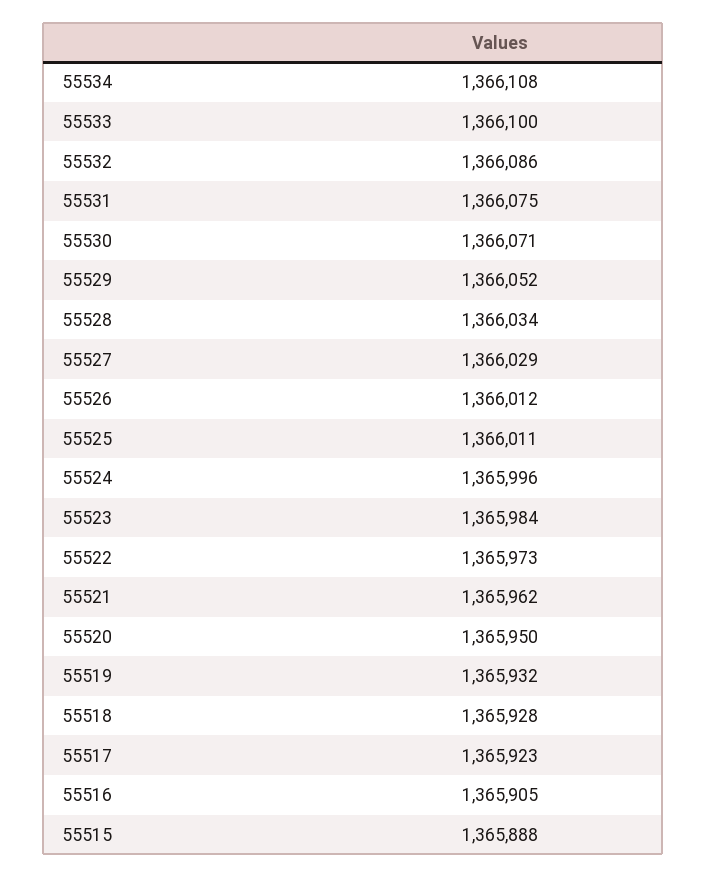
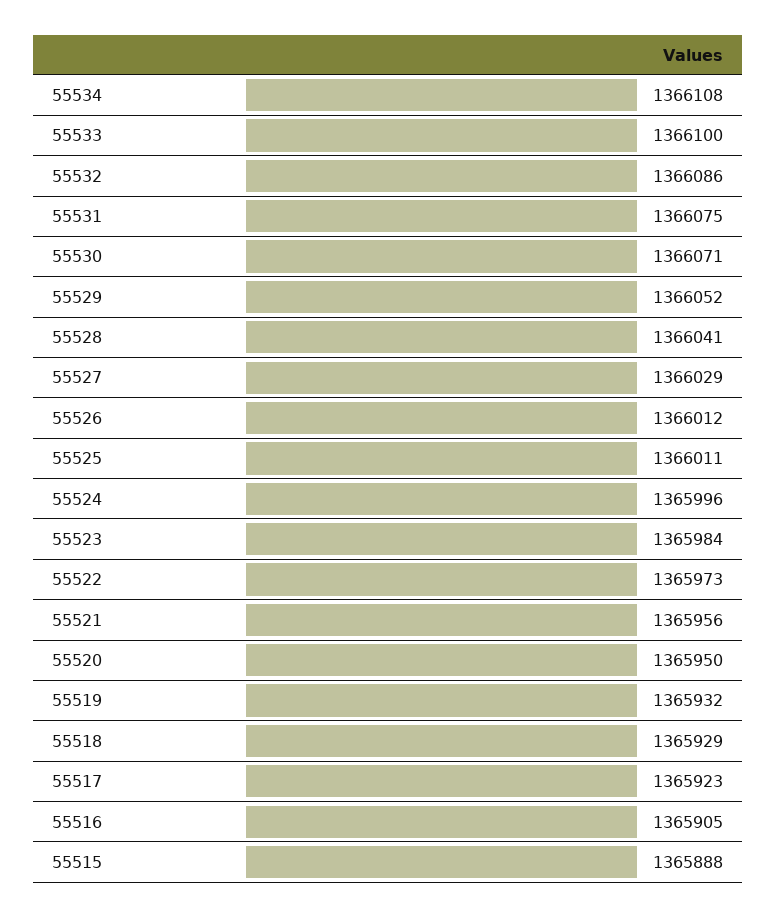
  {
    "55534": 1366108,
    "55533": 1366100,
    "55532": 1366086,
    "55531": 1366075,
    "55530": 1366071,
    "55529": 1366052,
-   "55528": 1366034,
+   "55528": 1366041,
    "55527": 1366029,
    "55526": 1366012,
    "55525": 1366011,
    "55524": 1365996,
    "55523": 1365984,
    "55522": 1365973,
-   "55521": 1365962,
+   "55521": 1365956,
    "55520": 1365950,
    "55519": 1365932,
-   "55518": 1365928,
+   "55518": 1365929,
    "55517": 1365923,
    "55516": 1365905,
    "55515": 1365888
  }

